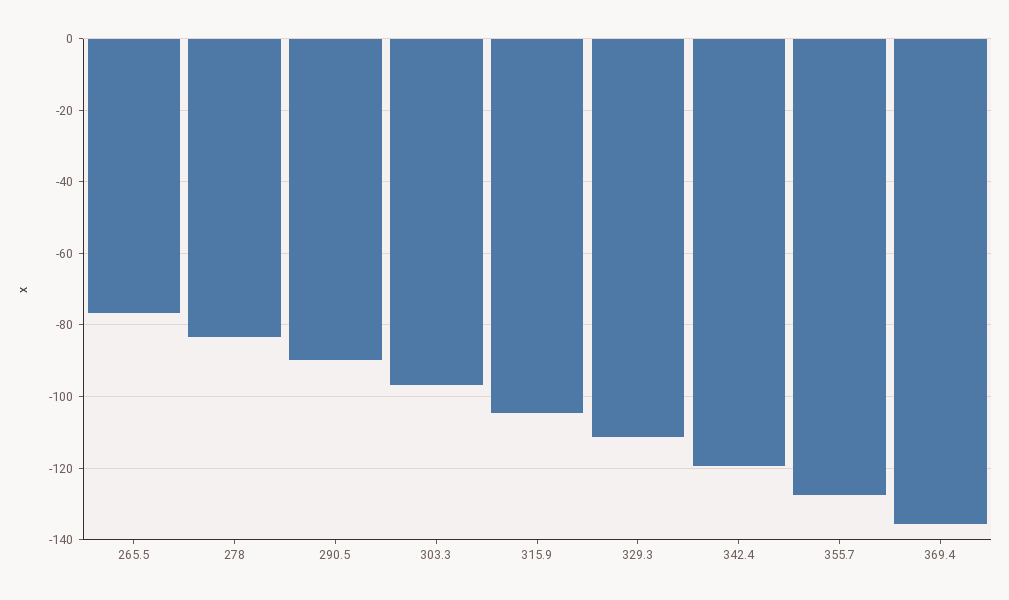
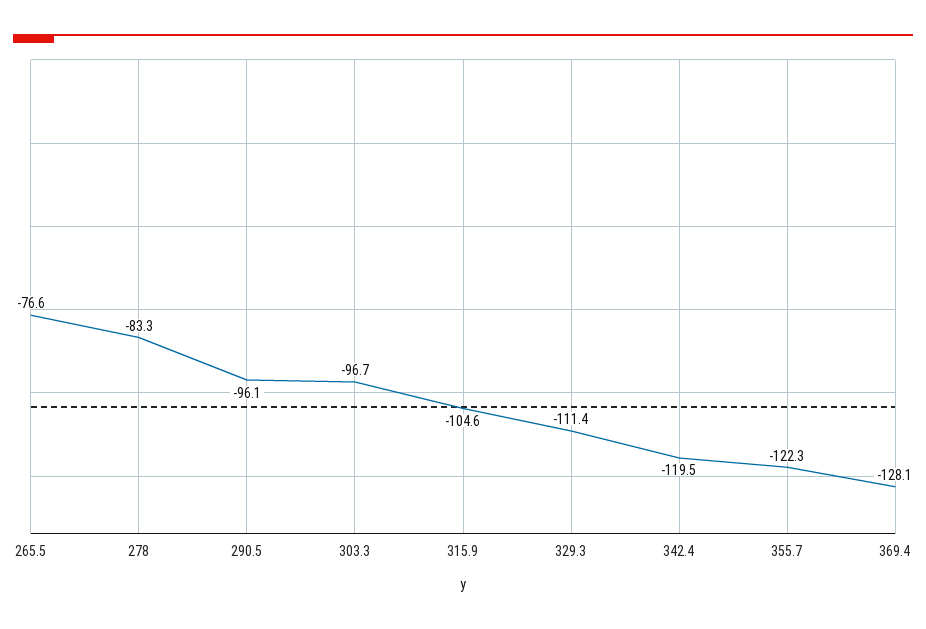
  {
    "265.5": -76.6,
    "278": -83.3,
-   "290.5": -90,
+   "290.5": -96.1,
    "303.3": -96.7,
    "315.9": -104.6,
    "329.3": -111.4,
    "342.4": -119.5,
-   "355.7": -128,
+   "355.7": -122.3,
-   "369.4": -136
+   "369.4": -128.1
  }

